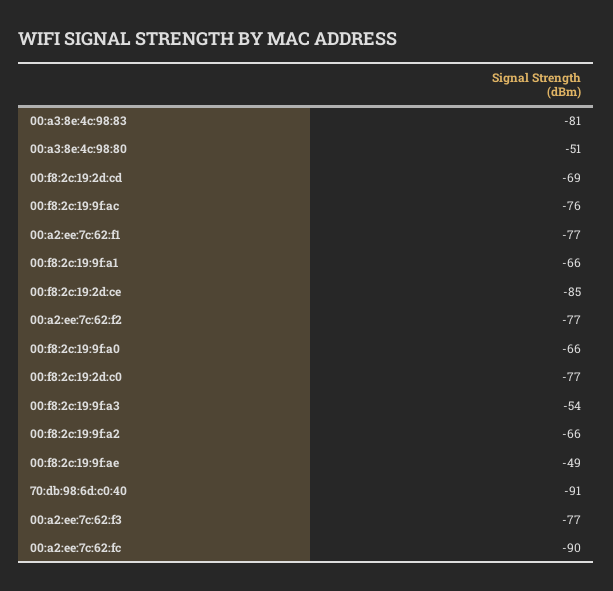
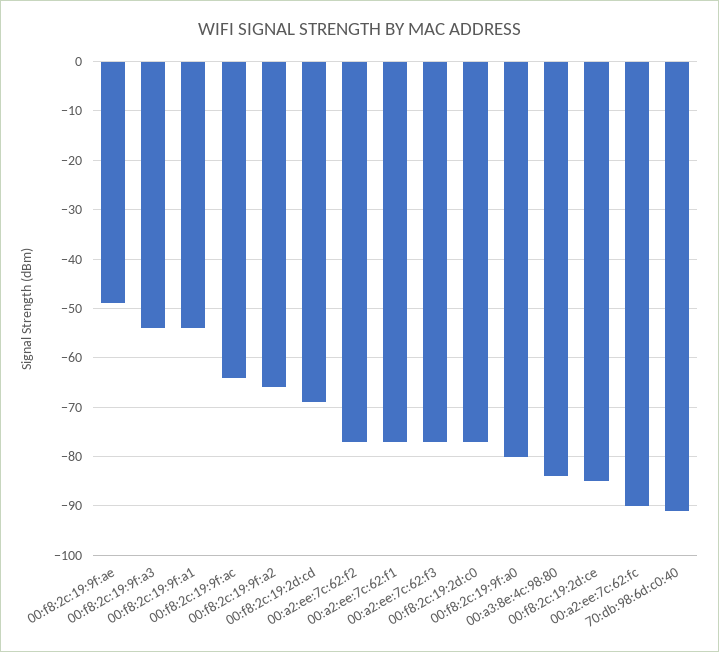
  {
-   "00:a3:8e:4c:98:83": -81,
-   "00:a3:8e:4c:98:80": -51,
+   "00:a3:8e:4c:98:80": -85,
    "00:f8:2c:19:2d:cd": -69,
-   "00:f8:2c:19:9f:ac": -76,
+   "00:f8:2c:19:9f:ac": -65,
    "00:a2:ee:7c:62:f1": -77,
-   "00:f8:2c:19:9f:a1": -66,
+   "00:f8:2c:19:9f:a1": -55,
    "00:f8:2c:19:2d:ce": -85,
    "00:a2:ee:7c:62:f2": -77,
-   "00:f8:2c:19:9f:a0": -66,
+   "00:f8:2c:19:9f:a0": -80,
    "00:f8:2c:19:2d:c0": -77,
    "00:f8:2c:19:9f:a3": -54,
    "00:f8:2c:19:9f:a2": -66,
    "00:f8:2c:19:9f:ae": -49,
    "70:db:98:6d:c0:40": -91,
    "00:a2:ee:7c:62:f3": -77,
    "00:a2:ee:7c:62:fc": -90
  }

